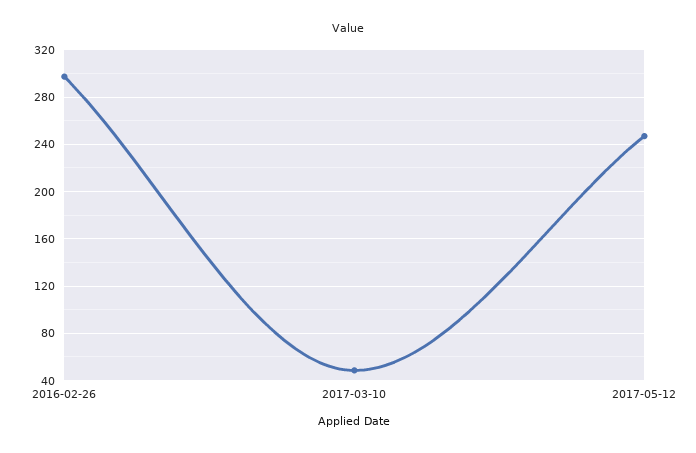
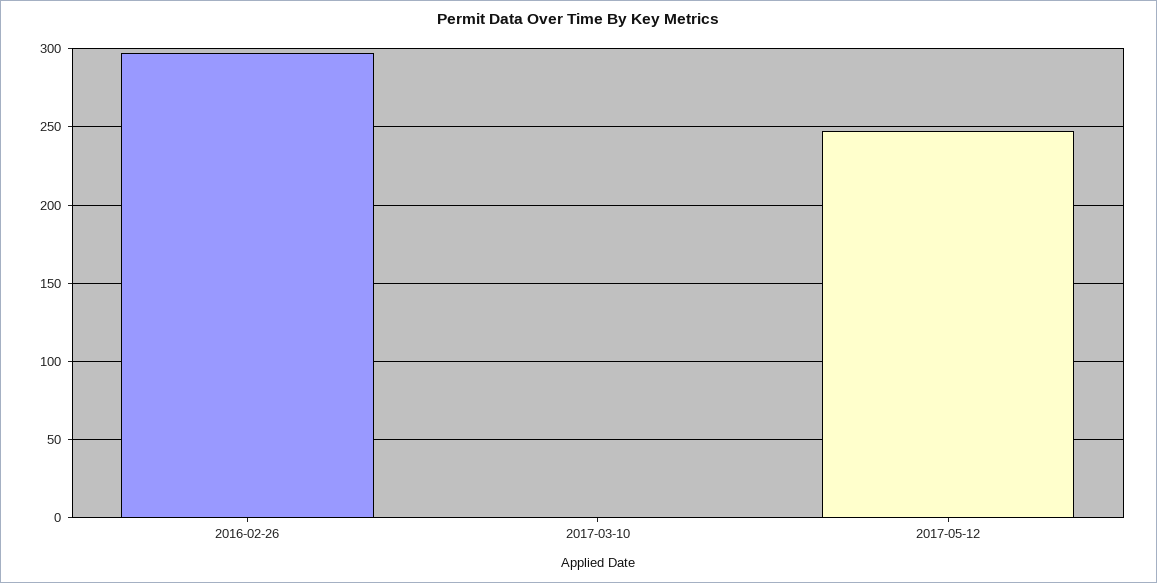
  {
    "2016-02-26": 295,
-   "2017-03-10": 50,
+   "2017-03-10": 0,
    "2017-05-12": 245
  }

